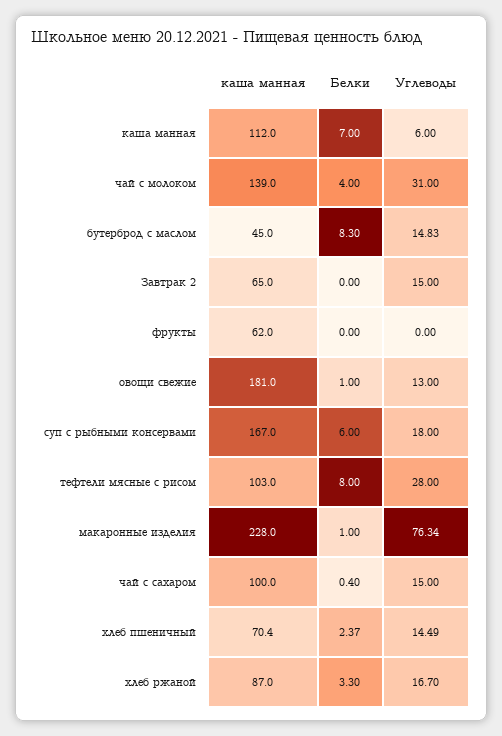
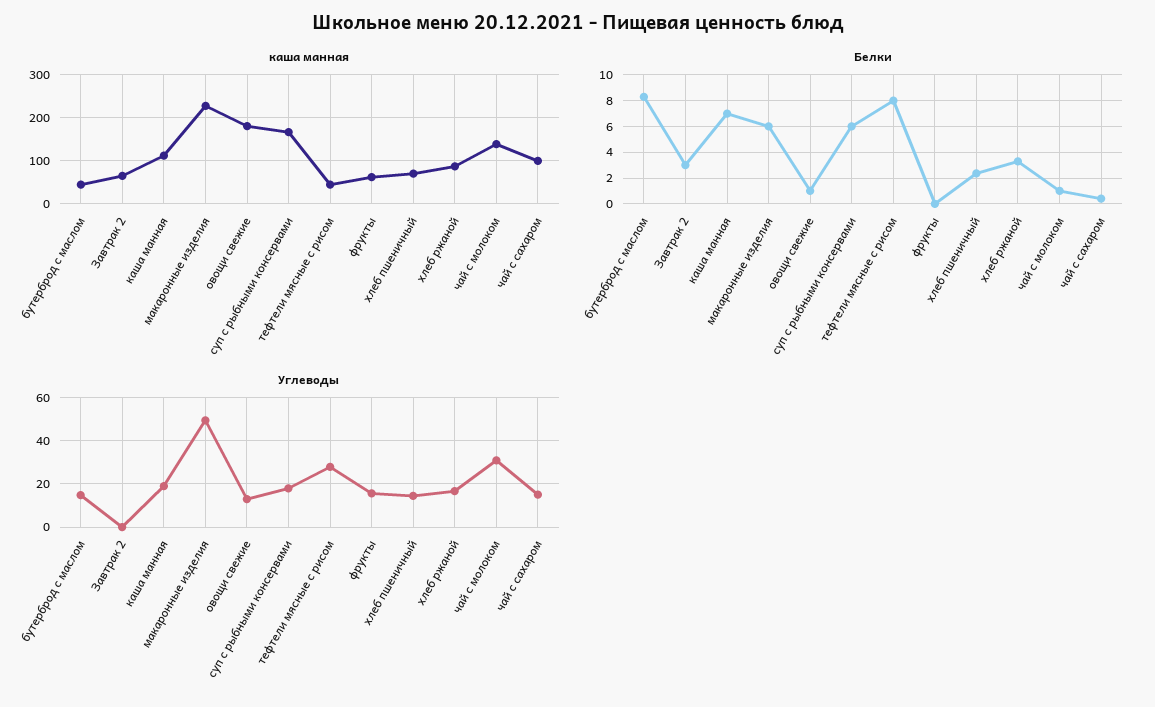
  {
    "каша манная": {
      "каша манная": 112,
      "чай с молоком": 139,
      "бутерброд с маслом": 45,
      "Завтрак 2": 65,
      "фрукты": 62,
      "овощи свежие": 181,
      "суп с рыбными консервами": 167,
-     "тефтели мясные с рисом": 103,
+     "тефтели мясные с рисом": 40,
      "макаронные изделия": 228,
      "чай с сахаром": 100,
      "хлеб пшеничный": 70.4,
      "хлеб ржаной": 87
    },
    "Белки": {
      "каша манная": 7,
-     "чай с молоком": 4,
+     "чай с молоком": 1,
      "бутерброд с маслом": 8.3,
-     "Завтрак 2": 0,
+     "Завтрак 2": 3,
      "фрукты": 0,
      "овощи свежие": 1,
      "суп с рыбными консервами": 6,
      "тефтели мясные с рисом": 8,
-     "макаронные изделия": 1,
+     "макаронные изделия": 6,
      "чай с сахаром": 0.4,
      "хлеб пшеничный": 2.37,
      "хлеб ржаной": 3.3
    },
    "Углеводы": {
-     "каша манная": 6,
+     "каша манная": 20,
      "чай с молоком": 31,
      "бутерброд с маслом": 14.83,
-     "Завтрак 2": 15,
+     "Завтрак 2": 0,
-     "фрукты": 0,
+     "фрукты": 15,
      "овощи свежие": 13,
      "суп с рыбными консервами": 18,
      "тефтели мясные с рисом": 28,
-     "макаронные изделия": 76.34,
+     "макаронные изделия": 50,
      "чай с сахаром": 15,
      "хлеб пшеничный": 14.49,
      "хлеб ржаной": 16.7
    }
  }

